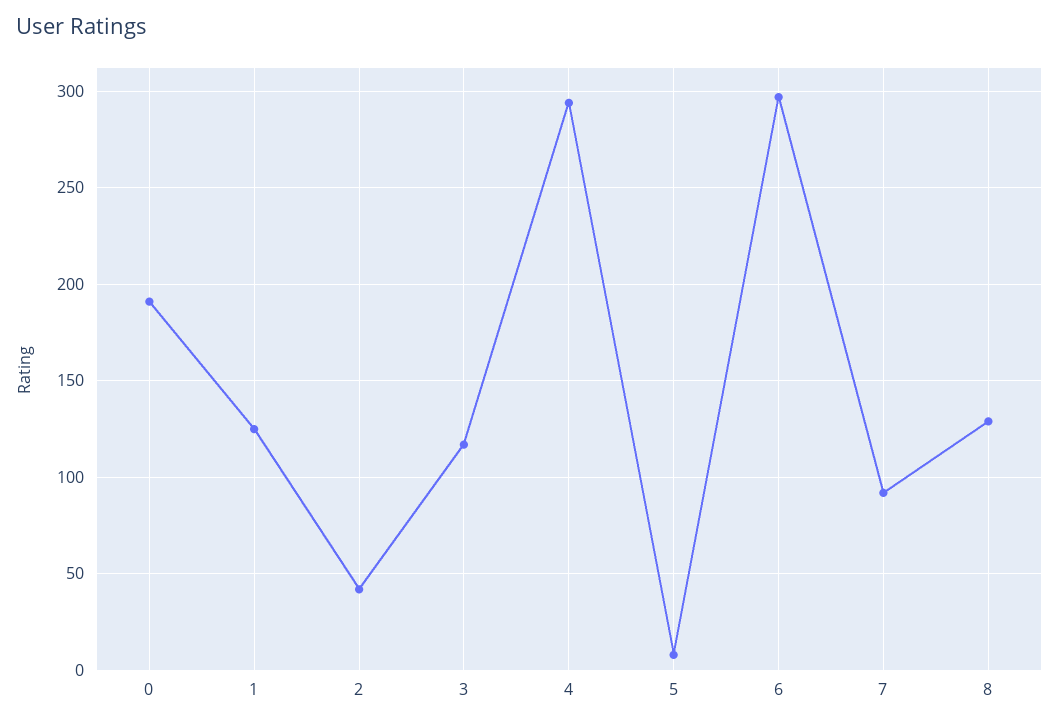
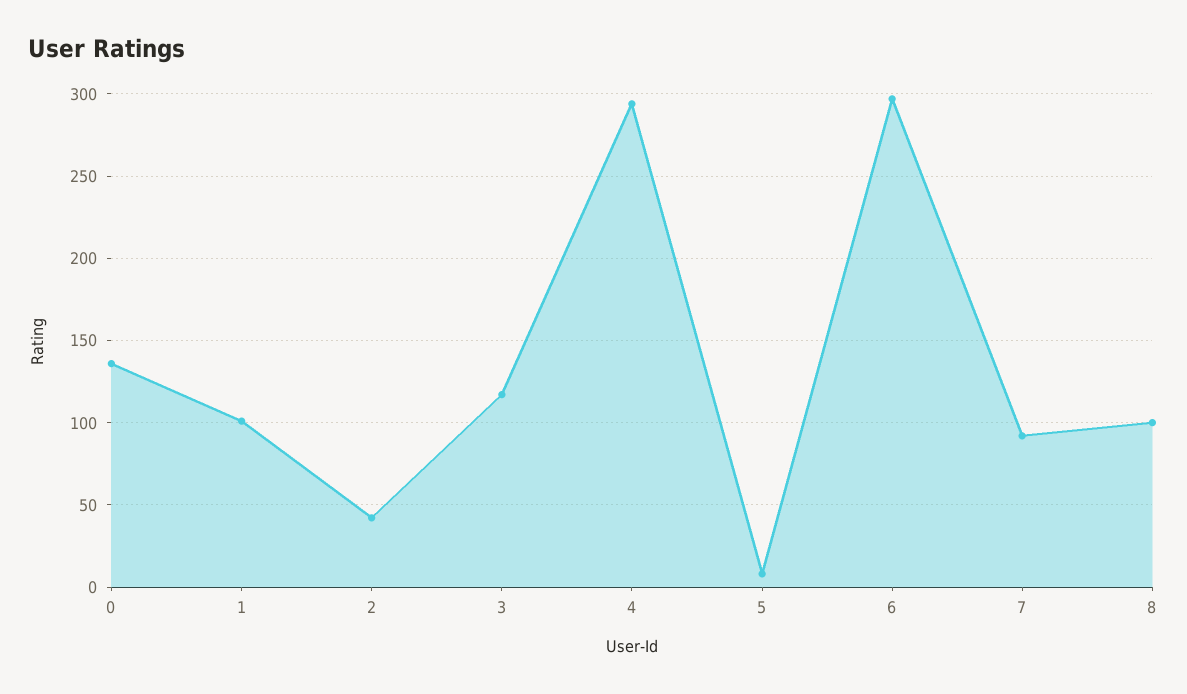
  {
-   "0": 190,
+   "0": 135,
-   "1": 125,
+   "1": 100,
    "2": 40,
    "3": 115,
    "4": 295,
    "5": 10,
    "6": 295,
    "7": 90,
-   "8": 130
+   "8": 100
  }

